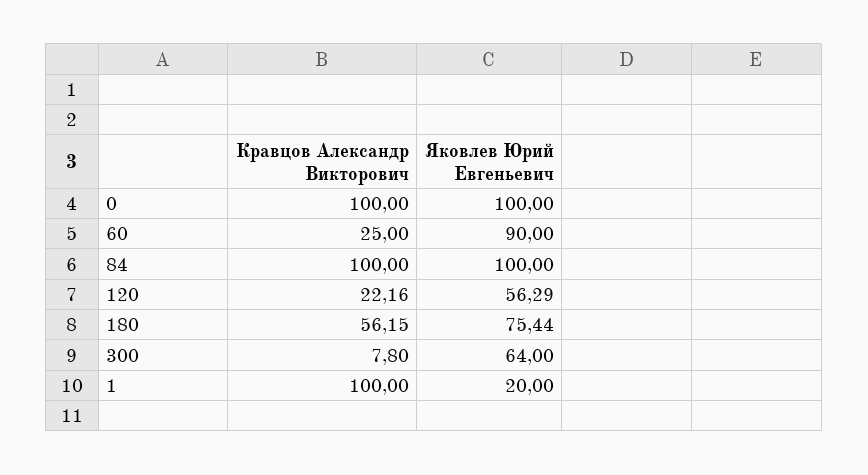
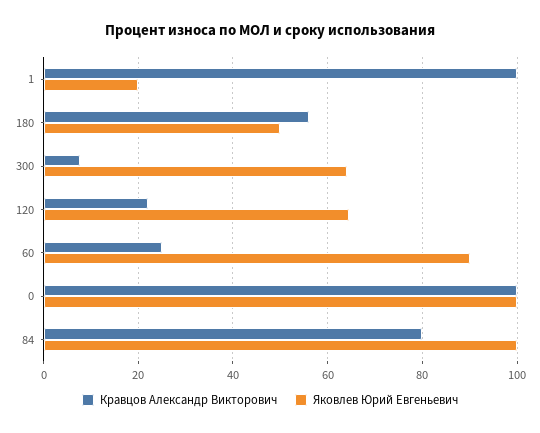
  {
    "Кравцов Александр Викторович": {
      "0": 100,
      "60": 25,
-     "84": 100,
+     "84": 80,
      "120": 22.16,
      "180": 56.15,
      "300": 7.8,
      "1": 100
    },
    "Яковлев Юрий Евгеньевич": {
      "0": 100,
      "60": 90,
      "84": 100,
-     "120": 56.29,
+     "120": 64,
-     "180": 75.44,
+     "180": 50,
      "300": 64,
      "1": 20
    }
  }

